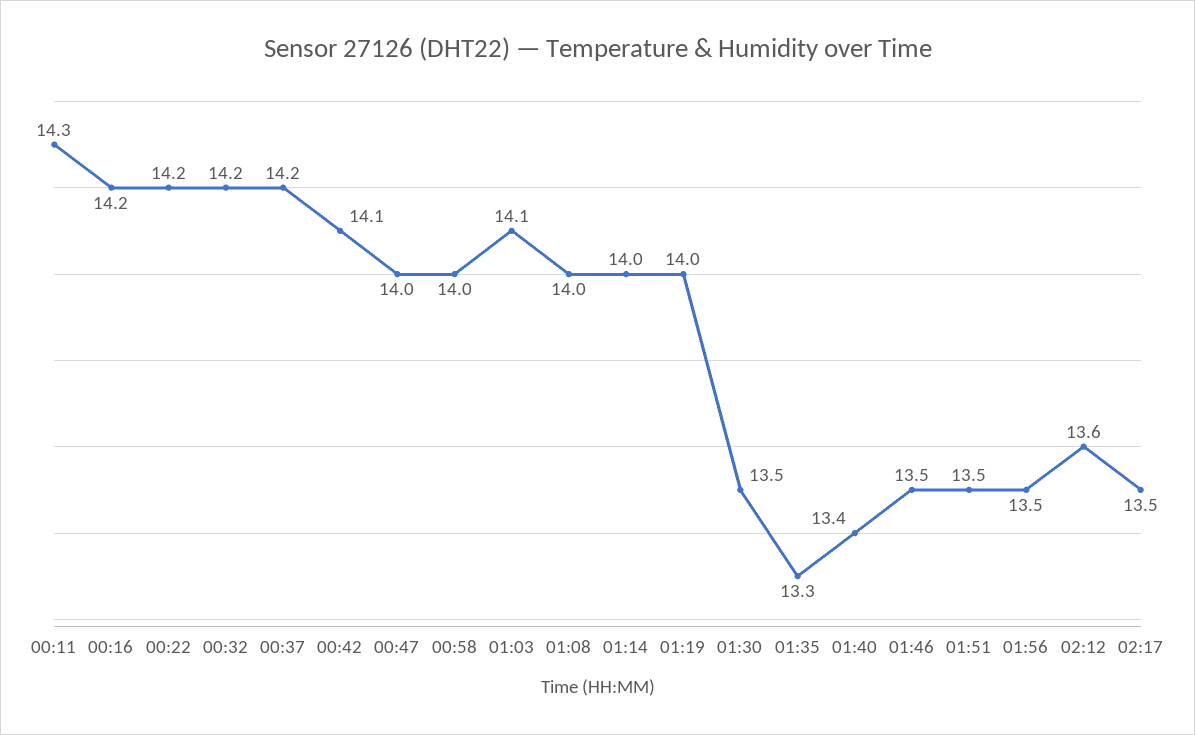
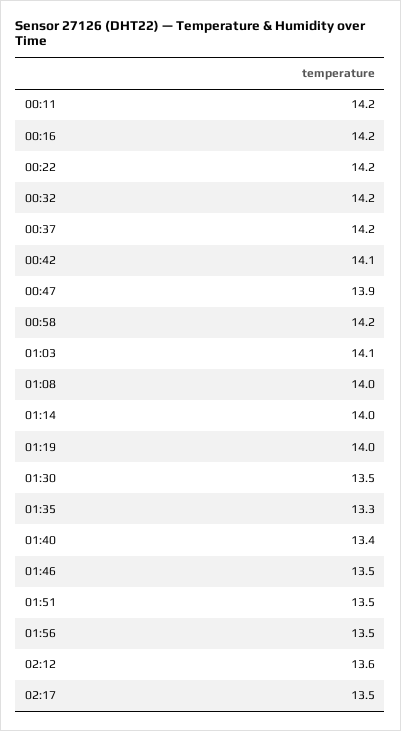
  {
-   "00:11": 14.3,
+   "00:11": 14.2,
    "00:16": 14.2,
    "00:22": 14.2,
    "00:32": 14.2,
    "00:37": 14.2,
    "00:42": 14.1,
-   "00:47": 14,
+   "00:47": 13.9,
-   "00:58": 14,
+   "00:58": 14.2,
    "01:03": 14.1,
    "01:08": 14,
    "01:14": 14,
    "01:19": 14,
    "01:30": 13.5,
    "01:35": 13.3,
    "01:40": 13.4,
    "01:46": 13.5,
    "01:51": 13.5,
    "01:56": 13.5,
    "02:12": 13.6,
    "02:17": 13.5
  }

